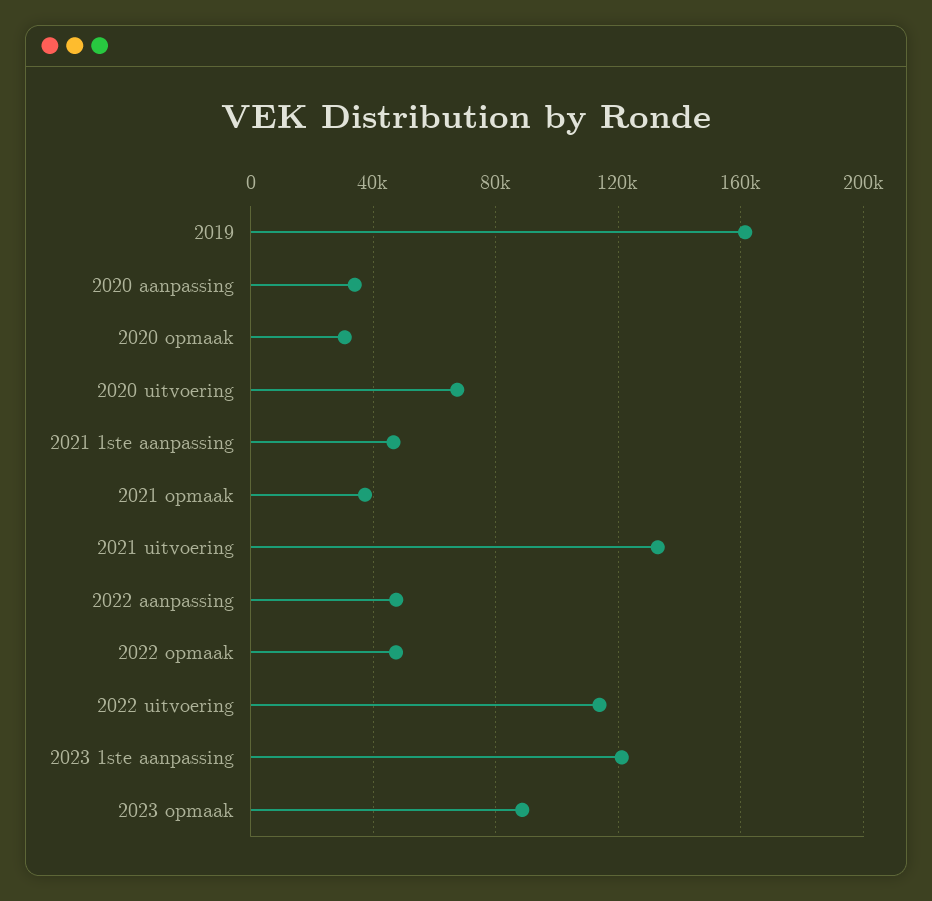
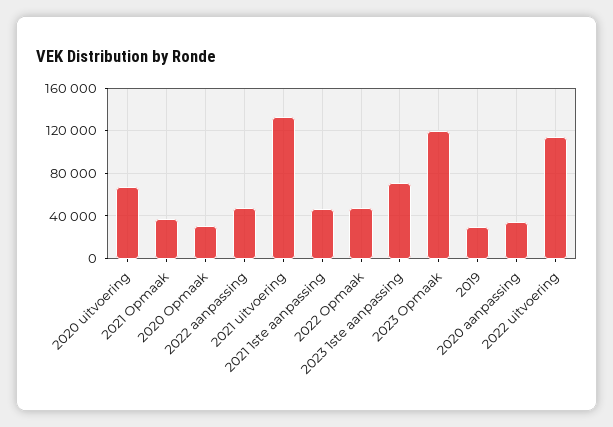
  {
-   "2019": 160000,
+   "2019": 30000,
    "2020 aanpassing": 35000,
    "2020 opmaak": 30000,
    "2020 uitvoering": 65000,
    "2021 1ste aanpassing": 45000,
    "2021 opmaak": 35000,
    "2021 uitvoering": 135000,
    "2022 aanpassing": 50000,
    "2022 opmaak": 45000,
    "2022 uitvoering": 115000,
-   "2023 1ste aanpassing": 120000,
+   "2023 1ste aanpassing": 70000,
-   "2023 opmaak": 90000
+   "2023 opmaak": 120000
  }

